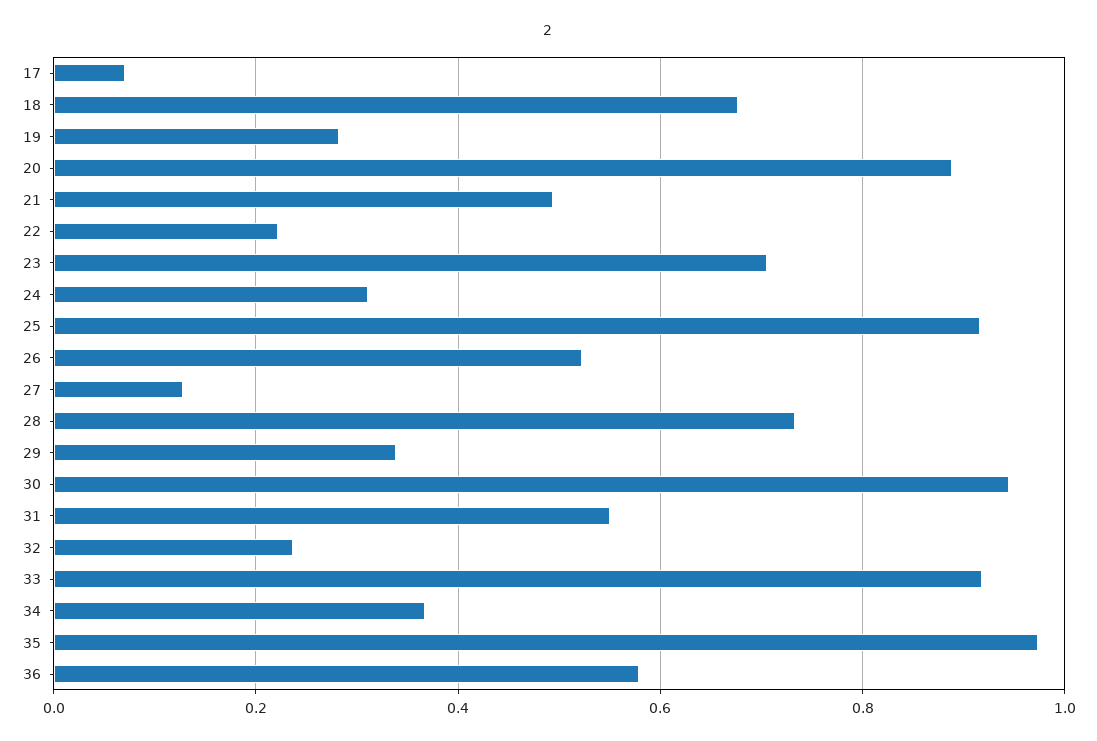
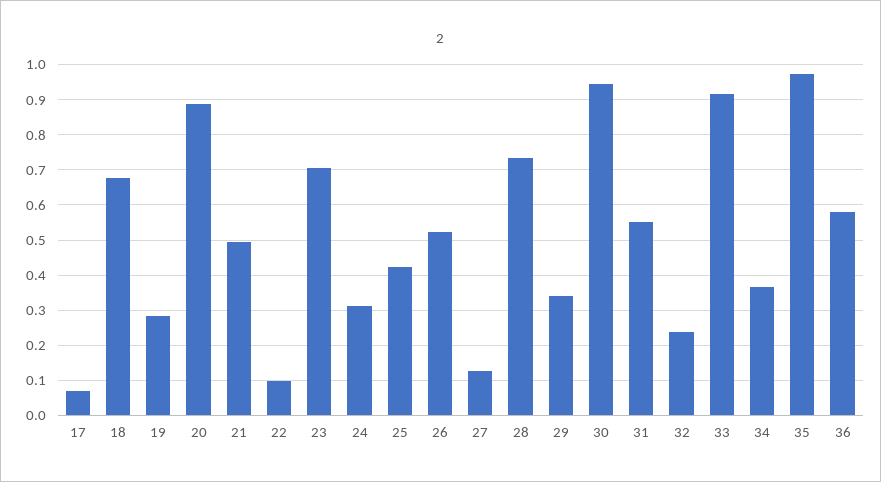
  {
    "17": 0.08,
    "18": 0.68,
    "19": 0.28,
    "20": 0.88,
    "21": 0.5,
-   "22": 0.22,
+   "22": 0.1,
    "23": 0.7,
    "24": 0.32,
-   "25": 0.92,
+   "25": 0.42,
    "26": 0.52,
    "27": 0.12,
    "28": 0.74,
    "29": 0.34,
    "30": 0.94,
    "31": 0.56,
    "32": 0.24,
    "33": 0.92,
    "34": 0.36,
    "35": 0.98,
    "36": 0.58
  }

